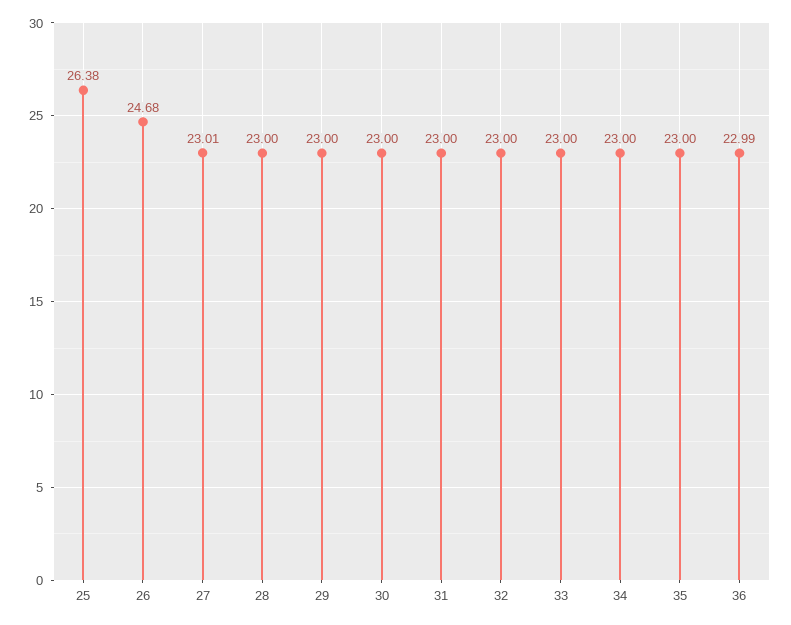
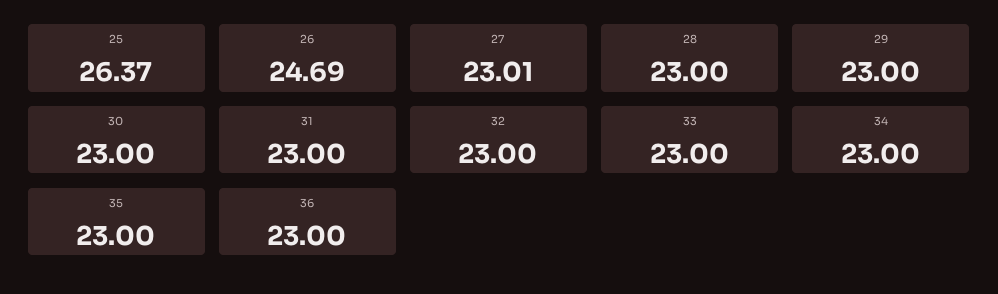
  {
-   "25": 26.38,
+   "25": 26.37,
-   "26": 24.68,
+   "26": 24.69,
    "27": 23.01,
    "28": 23,
    "29": 23,
    "30": 23,
    "31": 23,
    "32": 23,
    "33": 23,
    "34": 23,
    "35": 23,
-   "36": 22.99
+   "36": 23
  }

